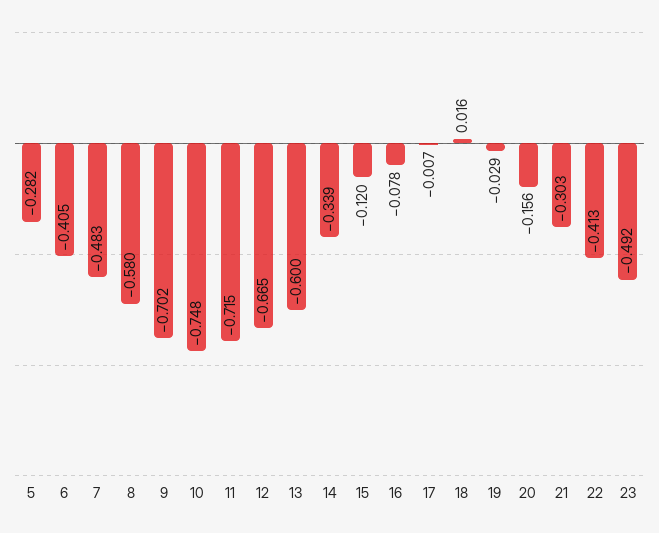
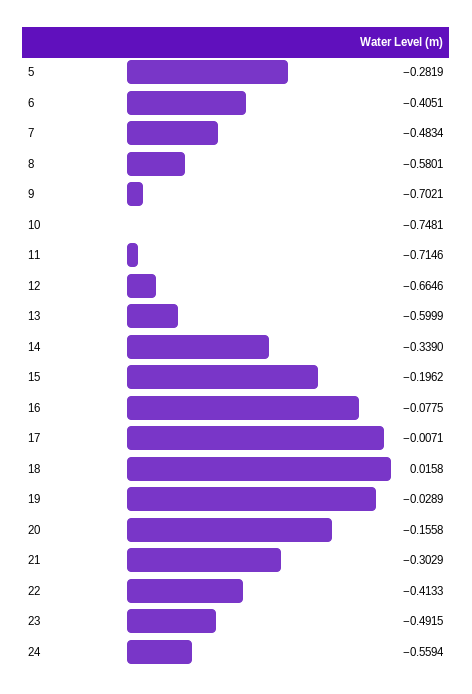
  {
    "5": -0.2819,
    "6": -0.4051,
    "7": -0.4834,
    "8": -0.5801,
    "9": -0.7021,
    "10": -0.7481,
    "11": -0.7146,
    "12": -0.6646,
    "13": -0.5999,
    "14": -0.339,
-   "15": -0.12,
+   "15": -0.1962,
    "16": -0.0775,
    "17": -0.0071,
    "18": 0.0158,
    "19": -0.0289,
    "20": -0.1558,
    "21": -0.3029,
    "22": -0.4133,
-   "23": -0.4915
+   "23": -0.4915,
+   "24": -0.5594
  }

